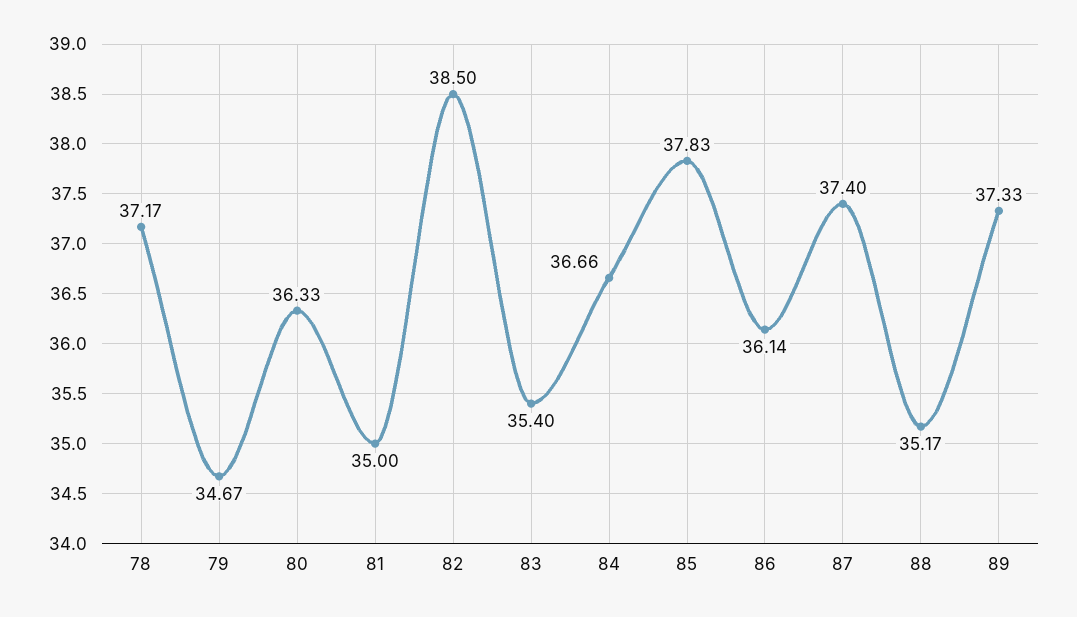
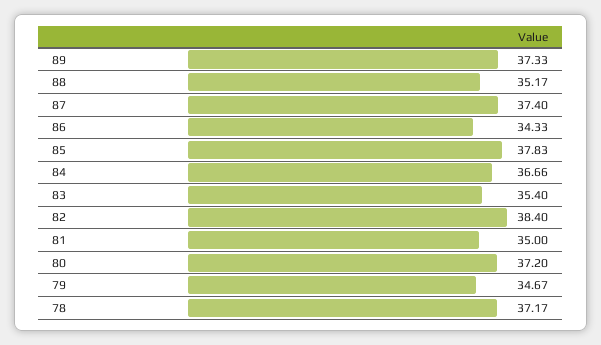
  {
    "78": 37.17,
    "79": 34.67,
-   "80": 36.33,
+   "80": 37.2,
    "81": 35,
-   "82": 38.5,
+   "82": 38.4,
    "83": 35.4,
    "84": 36.66,
    "85": 37.83,
-   "86": 36.14,
+   "86": 34.33,
    "87": 37.4,
    "88": 35.17,
    "89": 37.33
  }

